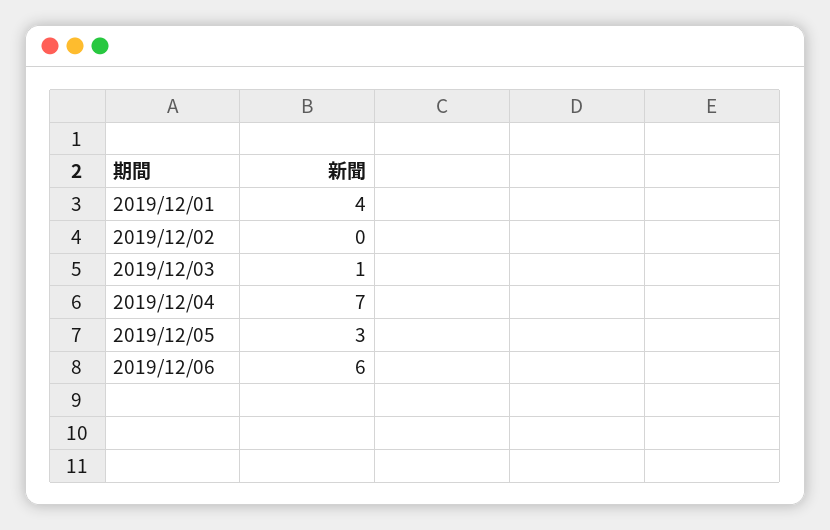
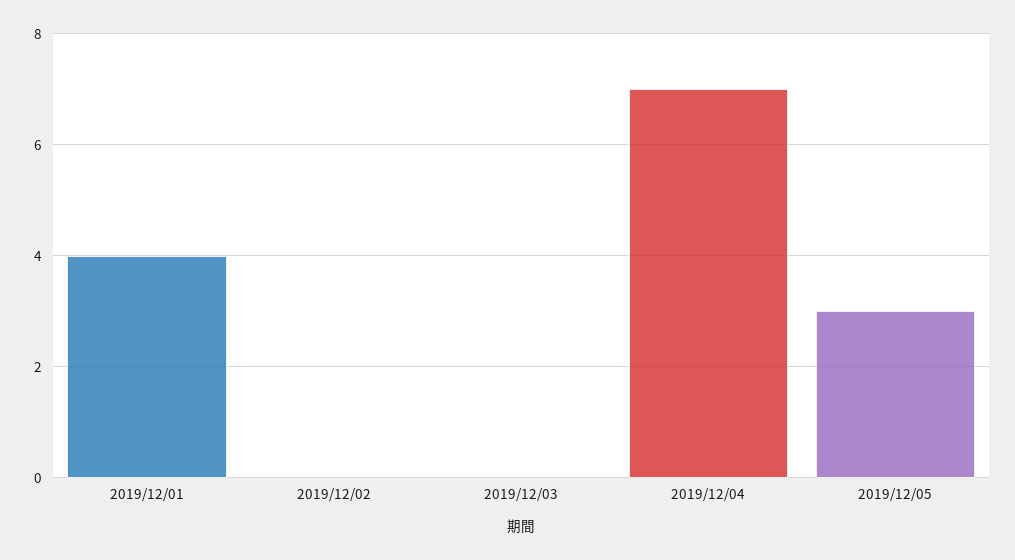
  {
    "2019/12/01": 4,
    "2019/12/02": 0,
-   "2019/12/03": 1,
+   "2019/12/03": 0,
    "2019/12/04": 7,
-   "2019/12/05": 3,
+   "2019/12/05": 3
-   "2019/12/06": 6
  }

